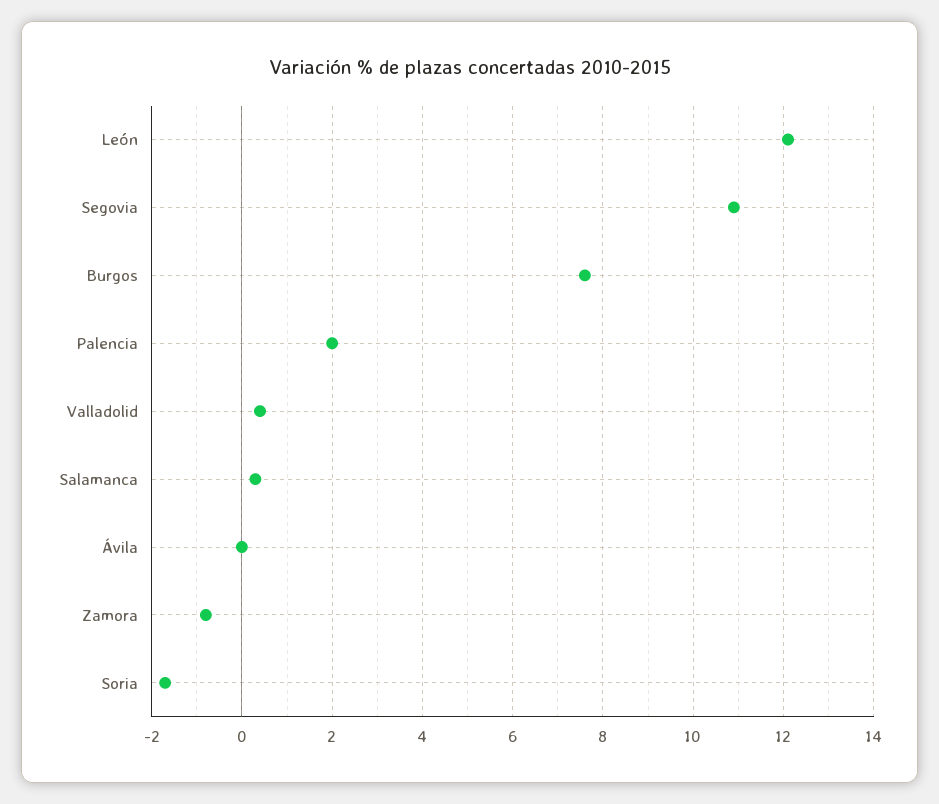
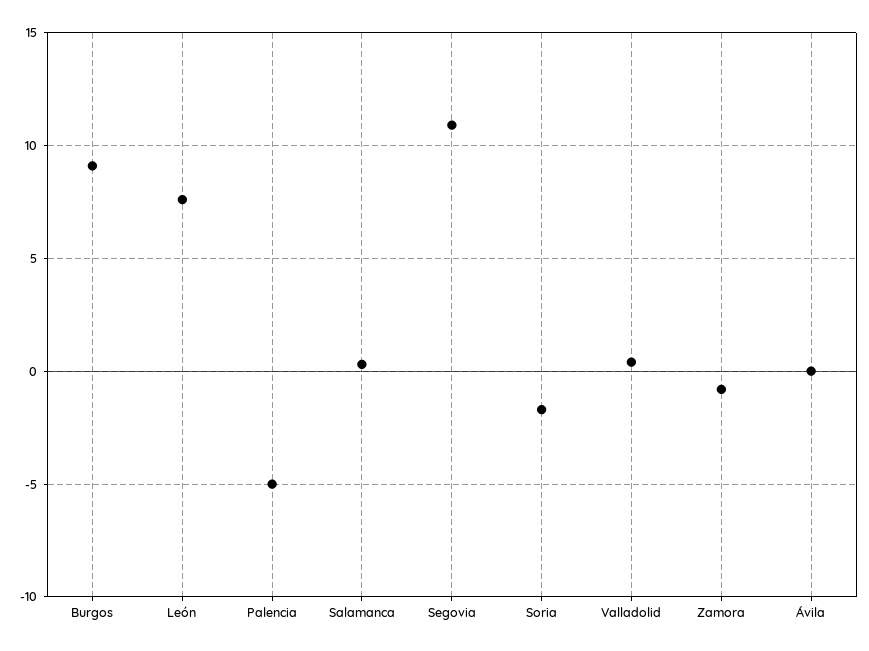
  {
-   "León": 12,
+   "León": 7.5,
    "Segovia": 11,
-   "Burgos": 7.5,
+   "Burgos": 9,
-   "Palencia": 2,
+   "Palencia": -5,
    "Valladolid": 0.5,
    "Salamanca": 0.5,
    "Ávila": 0,
    "Zamora": -1,
    "Soria": -1.5
  }

